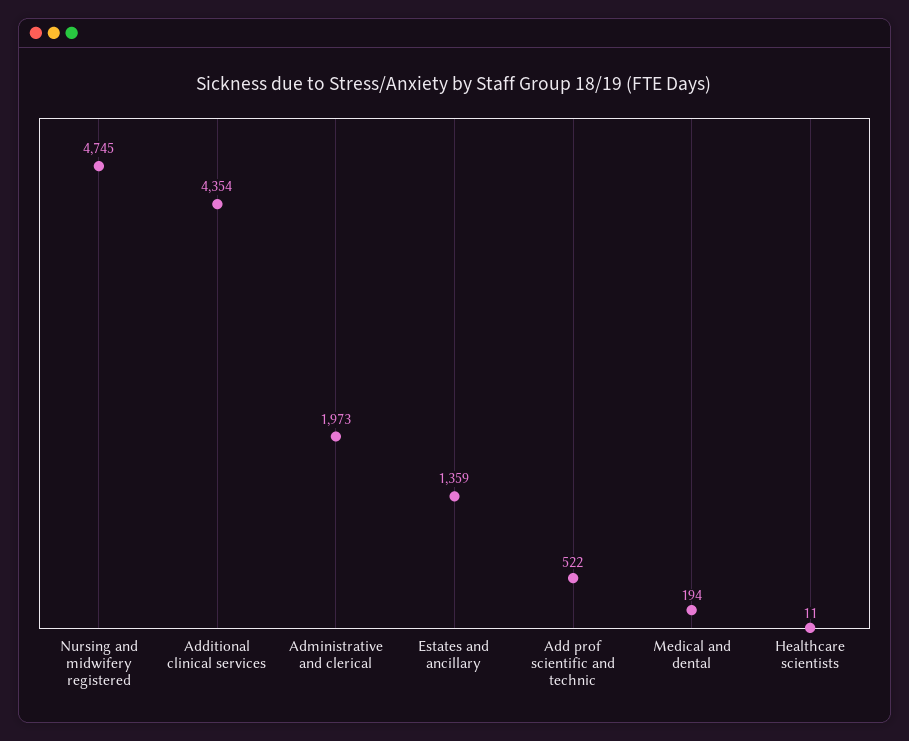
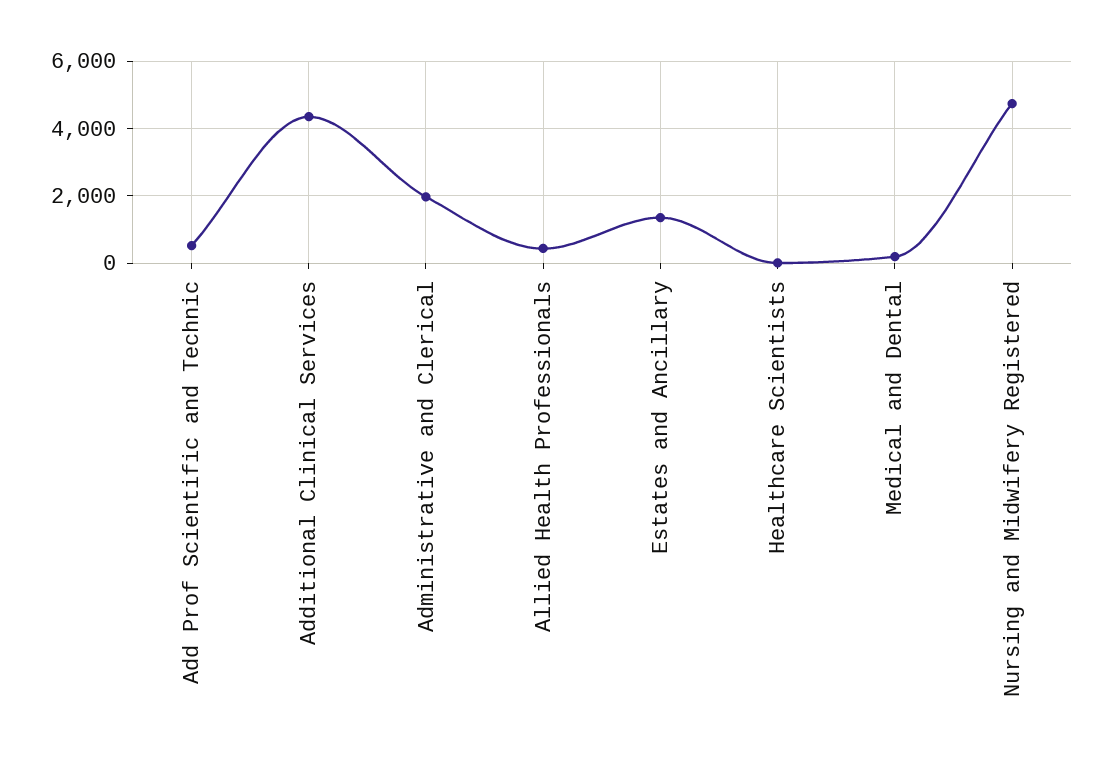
  {
    "Nursing and midwifery registered": 4745,
    "Additional clinical services": 4354,
    "Administrative and clerical": 1973,
    "Estates and ancillary": 1359,
    "Add prof scientific and technic": 522,
    "Medical and dental": 194,
-   "Healthcare scientists": 11
+   "Healthcare scientists": 11,
+   "Allied Health Professionals": 400
  }

